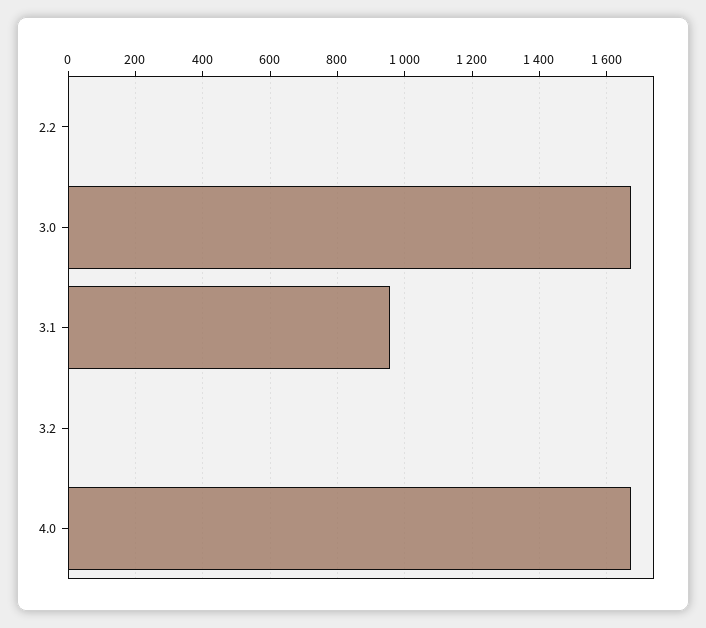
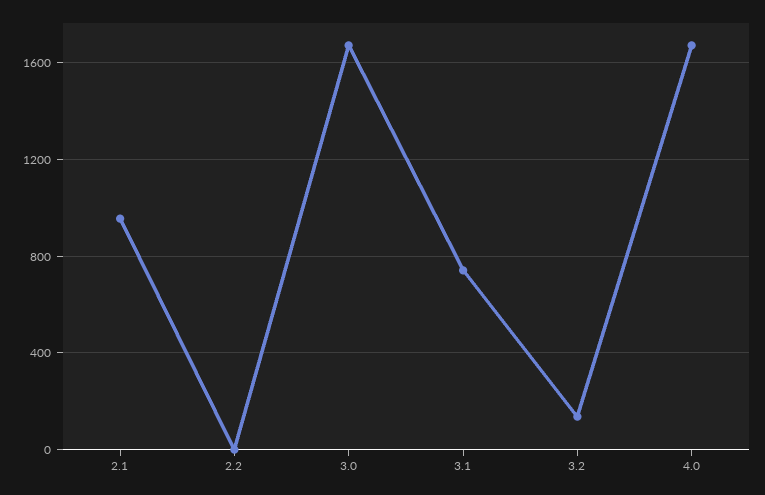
  {
    "2.2": 0,
    "3.0": 1680,
-   "3.1": 960,
+   "3.1": 750,
-   "3.2": 0,
+   "3.2": 150,
-   "4.0": 1680
+   "4.0": 1680,
+   "2.1": 950
  }

